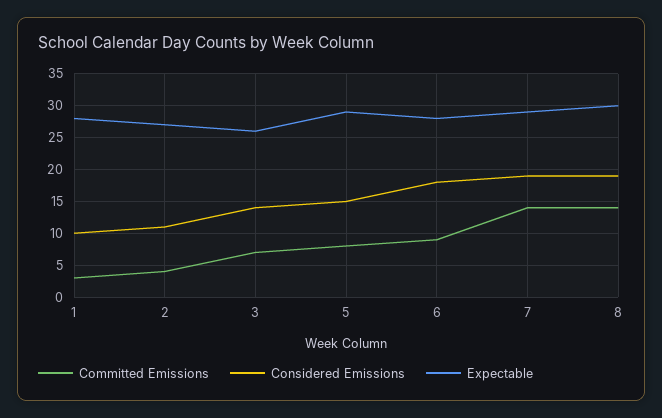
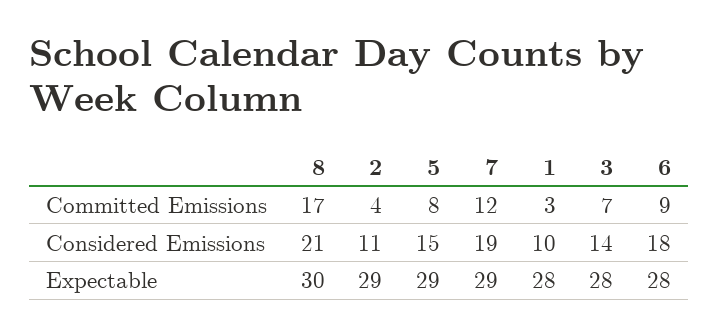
  {
    "Committed Emissions": {
      "1": 3,
      "2": 4,
      "3": 7,
      "5": 8,
      "6": 9,
-     "7": 14,
+     "7": 12,
-     "8": 14
+     "8": 17
    },
    "Considered Emissions": {
      "1": 10,
      "2": 11,
      "3": 14,
      "5": 15,
      "6": 18,
      "7": 19,
-     "8": 19
+     "8": 21
    },
    "Expectable": {
      "1": 28,
-     "2": 27,
+     "2": 29,
-     "3": 26,
+     "3": 28,
      "5": 29,
      "6": 28,
      "7": 29,
      "8": 30
    }
  }

